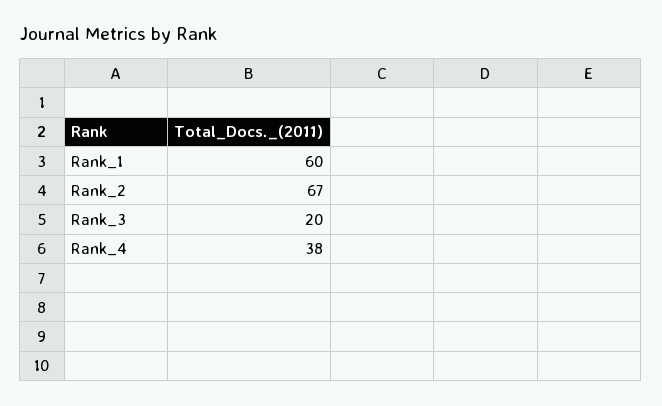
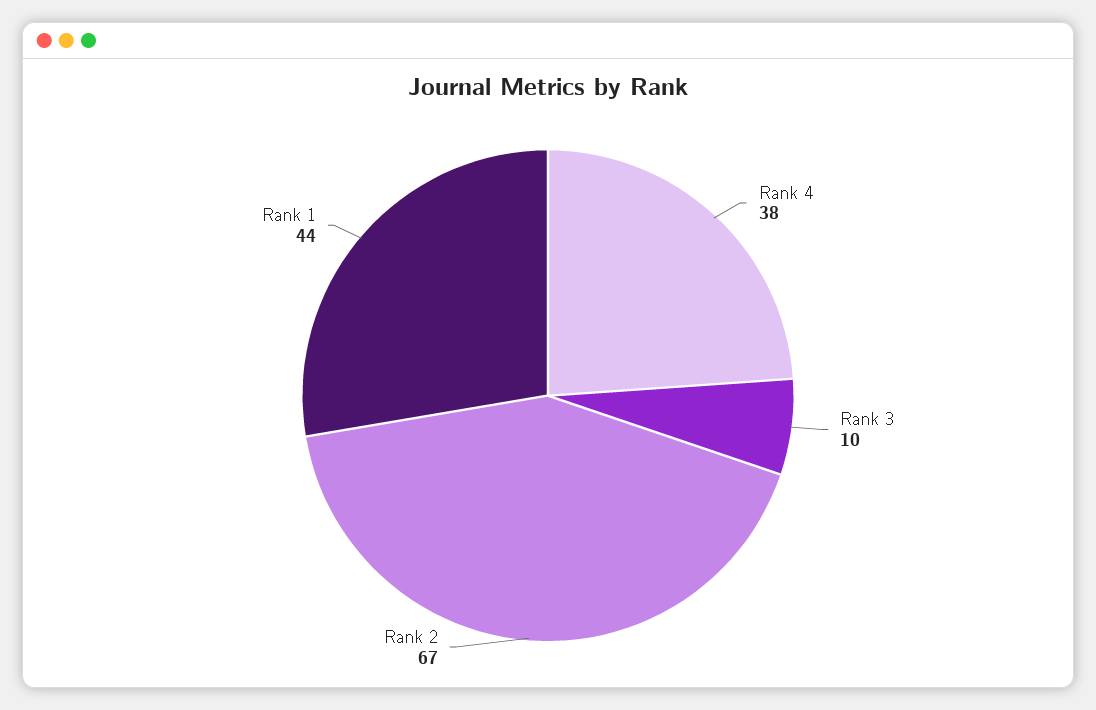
  {
-   "Rank_1": 60,
+   "Rank_1": 44,
    "Rank_2": 67,
-   "Rank_3": 20,
+   "Rank_3": 10,
    "Rank_4": 38
  }

